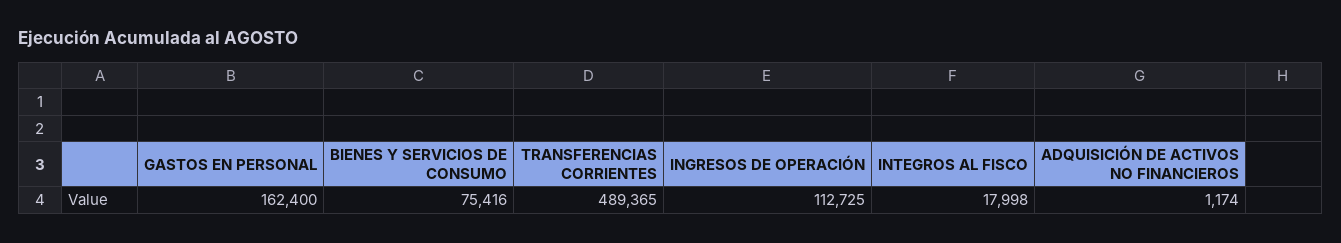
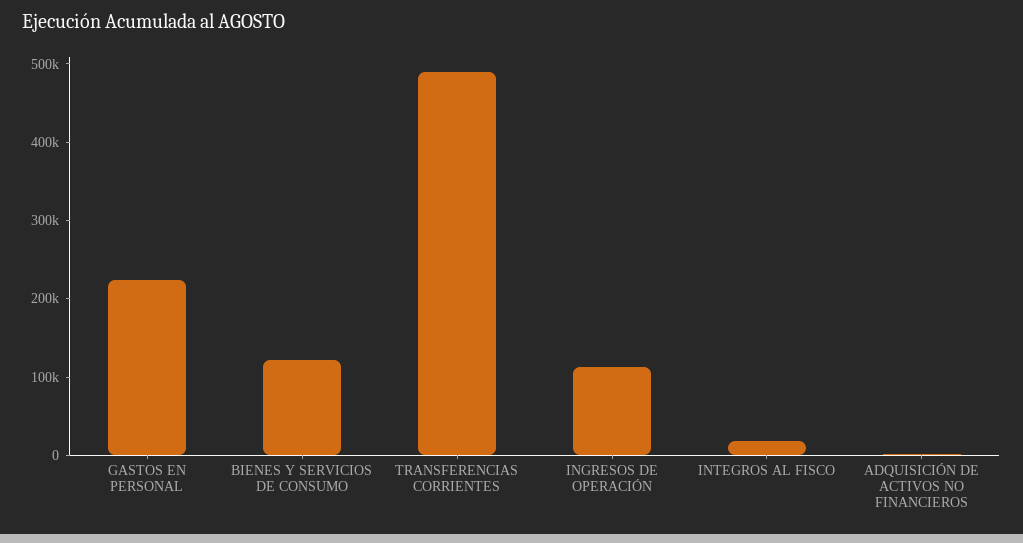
  {
-   "GASTOS EN PERSONAL": 162400,
+   "GASTOS EN PERSONAL": 220000,
-   "BIENES Y SERVICIOS DE CONSUMO": 75416,
+   "BIENES Y SERVICIOS DE CONSUMO": 120000,
    "TRANSFERENCIAS CORRIENTES": 489365,
    "INGRESOS DE OPERACIÓN": 112725,
    "INTEGROS AL FISCO": 17998,
    "ADQUISICIÓN DE ACTIVOS NO FINANCIEROS": 1174
  }

